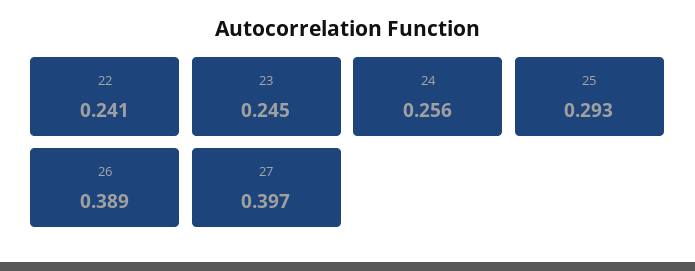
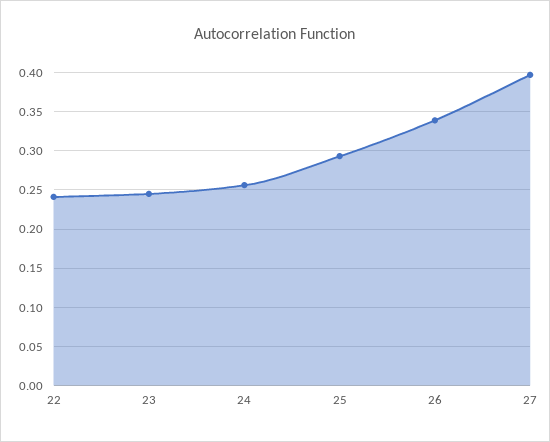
  {
    "22": 0.241,
    "23": 0.245,
    "24": 0.256,
    "25": 0.293,
-   "26": 0.389,
+   "26": 0.34,
    "27": 0.397
  }

